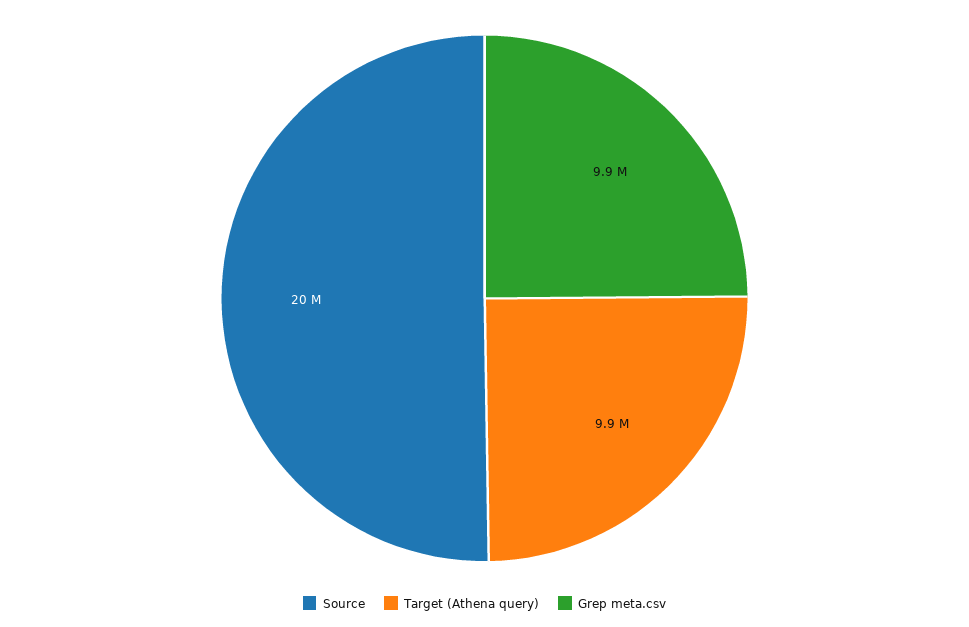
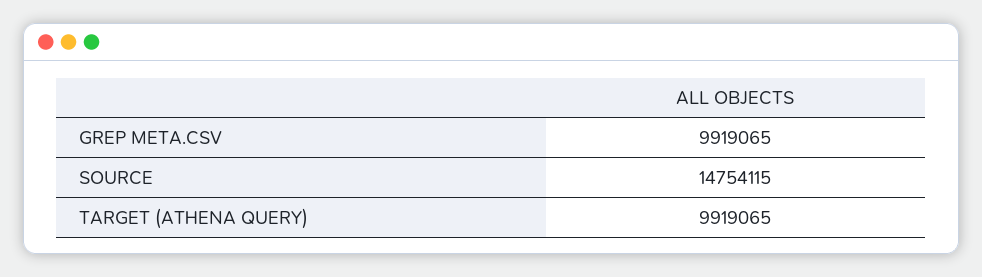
  {
-   "Source": 20000000,
+   "Source": 14754115,
    "Target (Athena query)": 9919065,
    "Grep meta.csv": 9919065
  }

